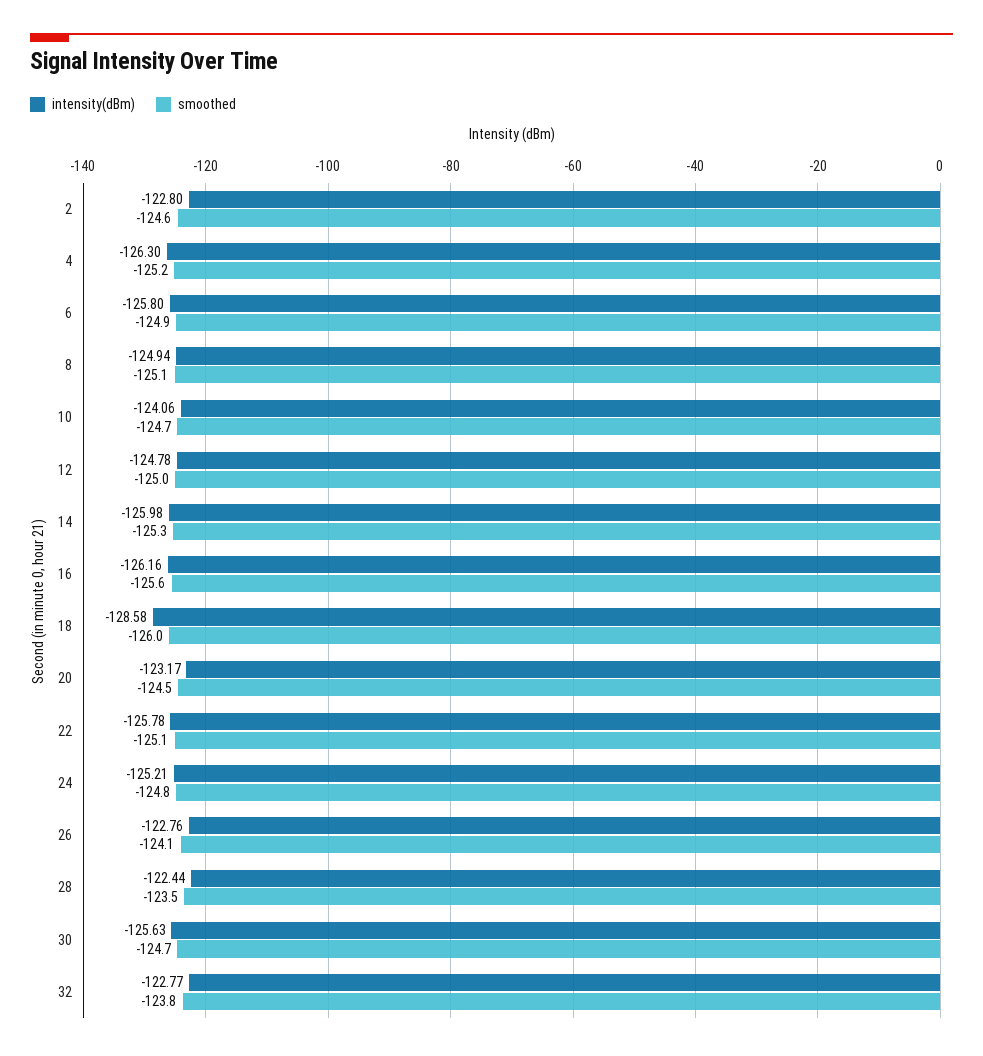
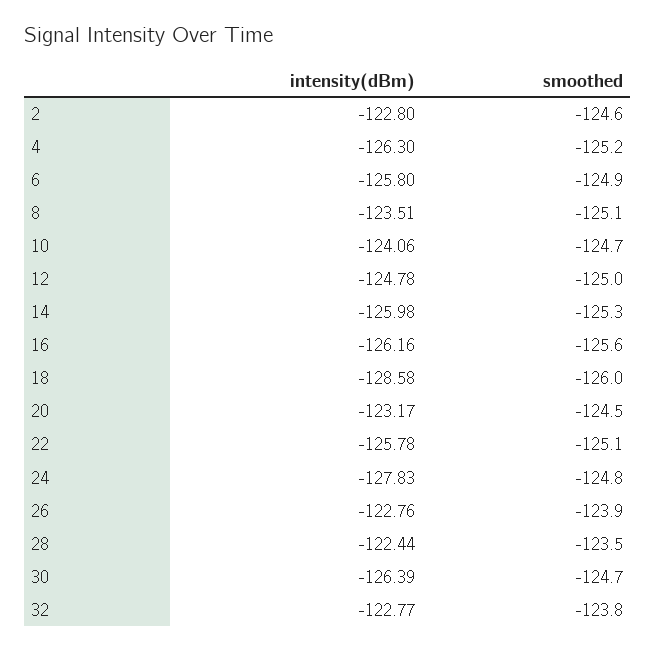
  {
    "intensity(dBm)": {
      "2": -122.8,
      "4": -126.3,
      "6": -125.8,
-     "8": -124.94,
+     "8": -123.51,
      "10": -124.06,
      "12": -124.78,
      "14": -125.98,
      "16": -126.16,
      "18": -128.58,
      "20": -123.17,
      "22": -125.78,
-     "24": -125.21,
+     "24": -127.83,
      "26": -122.76,
      "28": -122.44,
-     "30": -125.63,
+     "30": -126.39,
      "32": -122.77
    },
    "smoothed": {
      "2": -124.6,
      "4": -125.2,
      "6": -124.9,
      "8": -125.1,
      "10": -124.7,
      "12": -125,
      "14": -125.3,
      "16": -125.6,
      "18": -126,
      "20": -124.5,
      "22": -125.1,
      "24": -124.8,
-     "26": -124.1,
+     "26": -123.9,
      "28": -123.5,
      "30": -124.7,
      "32": -123.8
    }
  }

